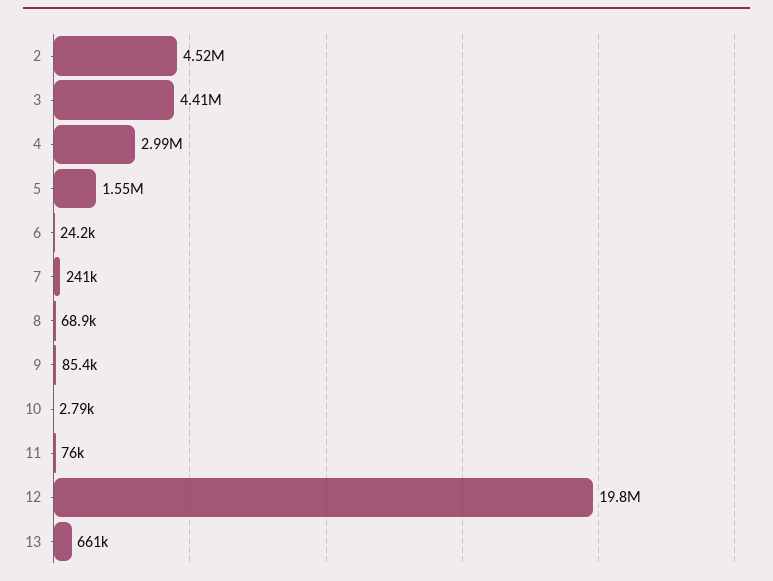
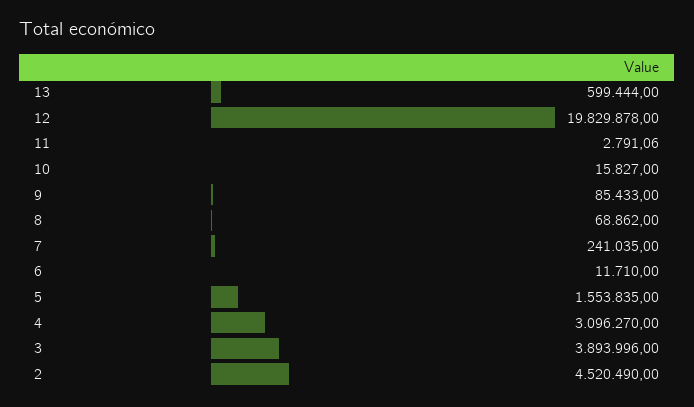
  {
    "2": 4520490,
-   "3": 4410000,
+   "3": 3893996,
-   "4": 2990000,
+   "4": 3096270,
    "5": 1553835,
-   "6": 24200,
+   "6": 11710,
    "7": 241035,
    "8": 68862,
    "9": 85433,
-   "10": 2790,
+   "10": 15827,
-   "11": 76000,
+   "11": 2791.06,
    "12": 19829878,
-   "13": 661000
+   "13": 599444
  }

